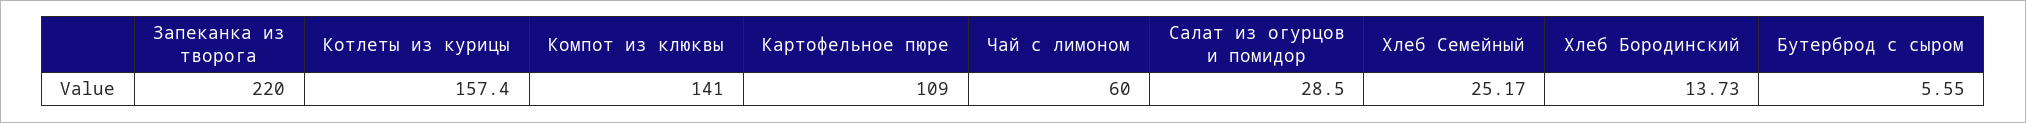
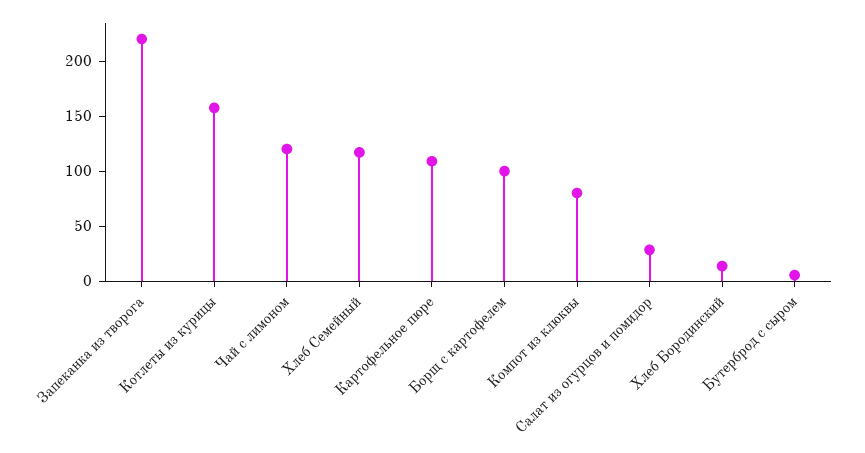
  {
    "Запеканка из творога": 220,
    "Котлеты из курицы": 157.4,
-   "Компот из клюквы": 141,
+   "Компот из клюквы": 80,
    "Картофельное пюре": 109,
-   "Чай с лимоном": 60,
+   "Чай с лимоном": 120,
    "Салат из огурцов и помидор": 28.5,
-   "Хлеб Семейный": 25.17,
+   "Хлеб Семейный": 120,
    "Хлеб Бородинский": 13.73,
-   "Бутерброд с сыром": 5.55
+   "Бутерброд с сыром": 5.55,
+   "Борщ с картофелем": 100
  }

